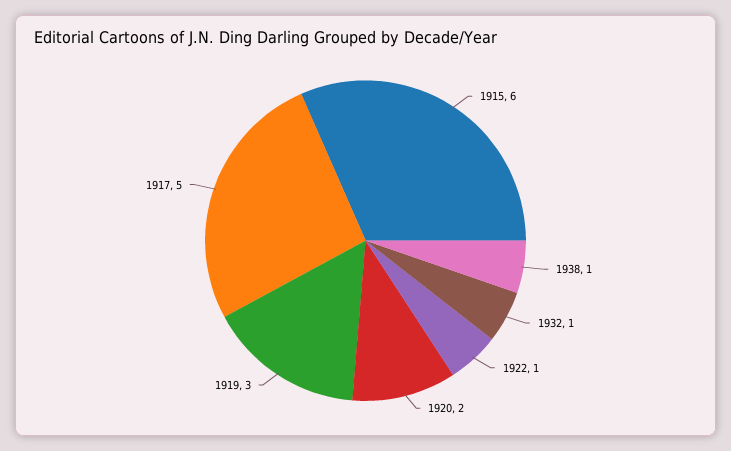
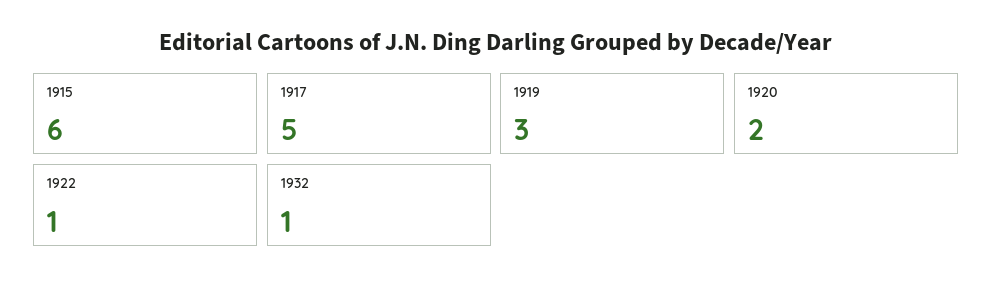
  {
    "1915": 6,
-   "1938": 1,
    "1932": 1,
    "1922": 1,
    "1920": 2,
    "1919": 3,
    "1917": 5
  }

